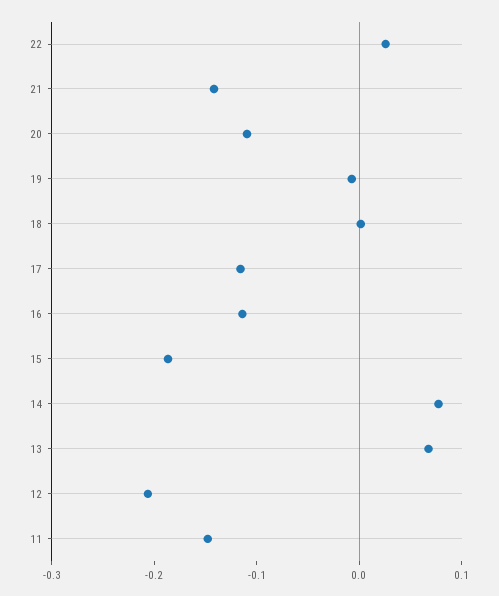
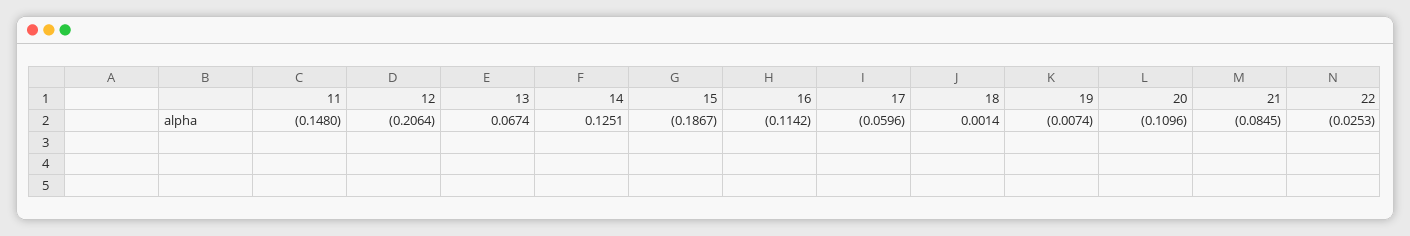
  {
-   "22": 0.02,
+   "22": -0.0253,
-   "21": -0.14,
+   "21": -0.0845,
    "20": -0.1096,
    "19": -0.0074,
    "18": 0.0014,
-   "17": -0.12,
+   "17": -0.0596,
    "16": -0.1142,
    "15": -0.1867,
-   "14": 0.08,
+   "14": 0.1251,
    "13": 0.0674,
    "12": -0.2064,
    "11": -0.148
  }

